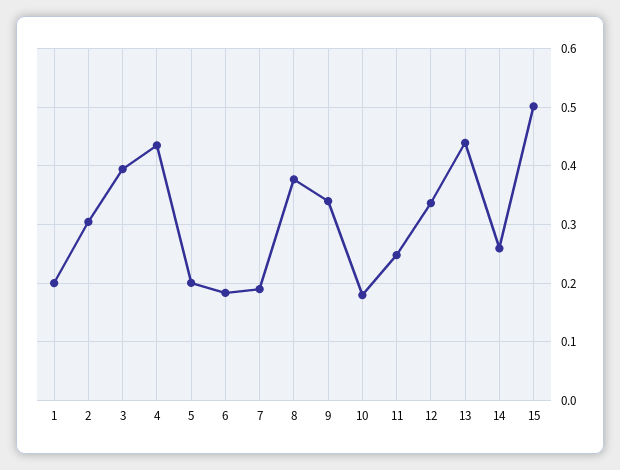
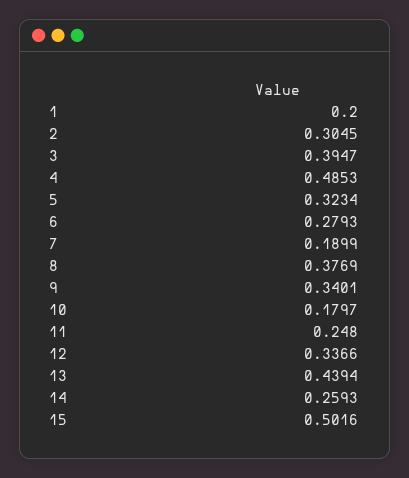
  {
    "1": 0.2,
    "2": 0.3045,
    "3": 0.3947,
-   "4": 0.44,
+   "4": 0.4853,
-   "5": 0.2,
+   "5": 0.3234,
-   "6": 0.18,
+   "6": 0.2793,
    "7": 0.1899,
    "8": 0.3769,
    "9": 0.3401,
    "10": 0.1797,
    "11": 0.248,
    "12": 0.3366,
    "13": 0.4394,
    "14": 0.2593,
    "15": 0.5016
  }

